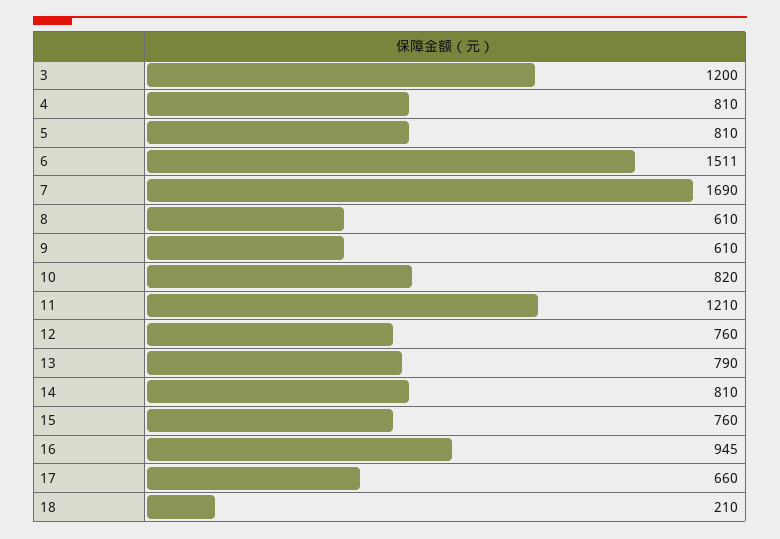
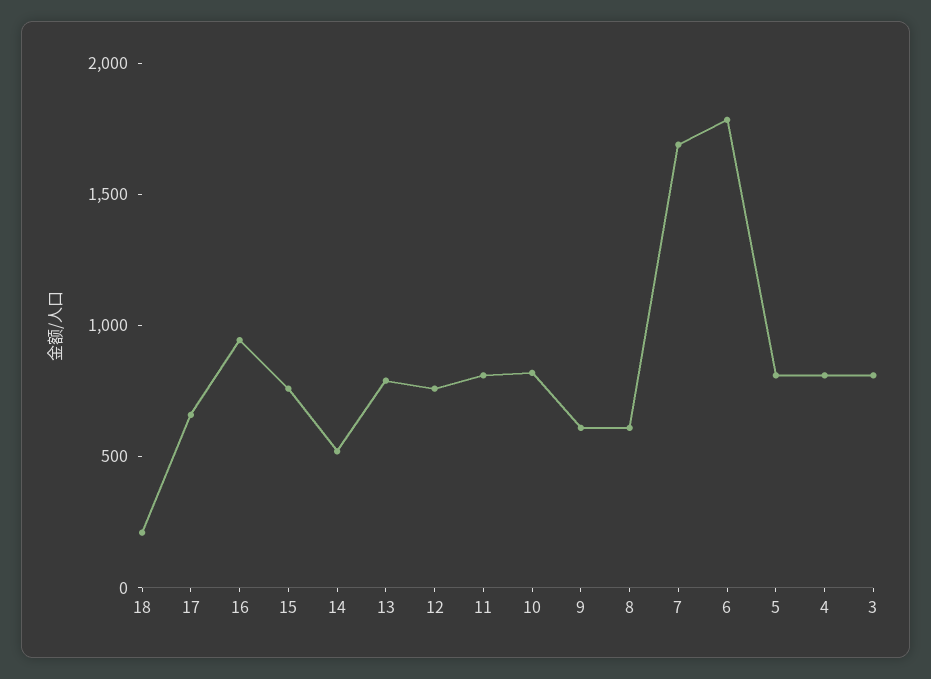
  {
-   "3": 1200,
+   "3": 800,
    "4": 810,
    "5": 810,
-   "6": 1511,
+   "6": 1800,
    "7": 1690,
    "8": 610,
    "9": 610,
    "10": 820,
-   "11": 1210,
+   "11": 800,
    "12": 760,
    "13": 790,
-   "14": 810,
+   "14": 500,
    "15": 760,
    "16": 945,
    "17": 660,
    "18": 210
  }

